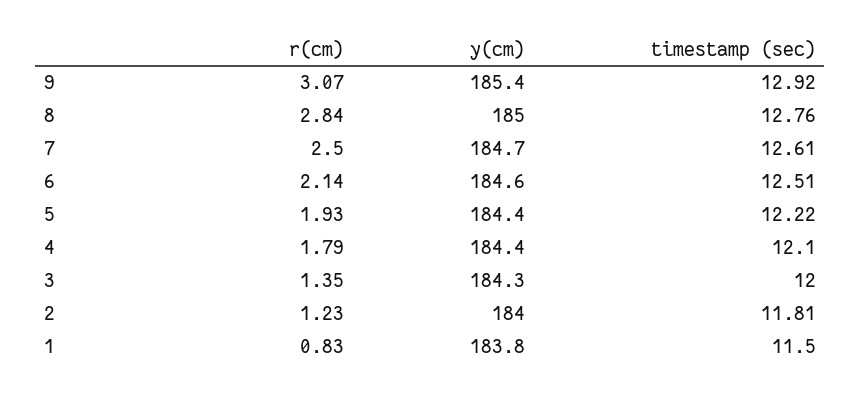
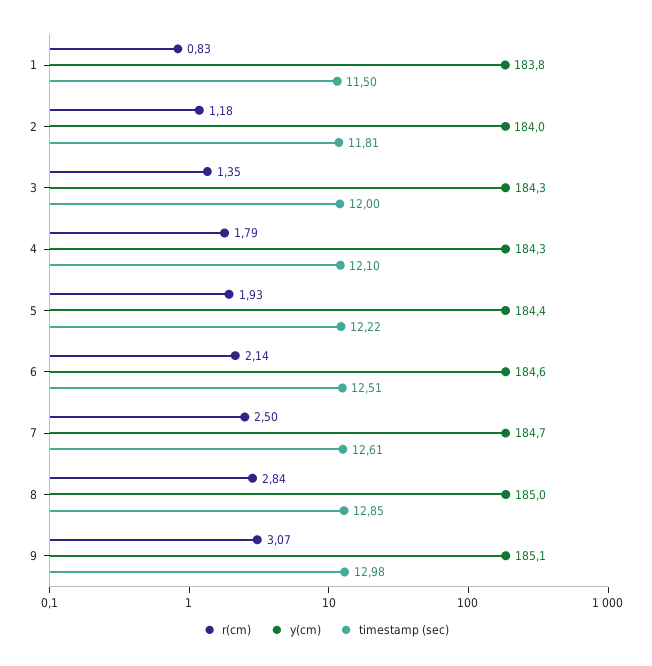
  {
    "r(cm)": {
      "9": 3.07,
      "8": 2.84,
      "7": 2.5,
      "6": 2.14,
      "5": 1.93,
      "4": 1.79,
      "3": 1.35,
-     "2": 1.23,
+     "2": 1.18,
      "1": 0.83
    },
    "y(cm)": {
-     "9": 185.4,
+     "9": 185.1,
      "8": 185,
      "7": 184.7,
      "6": 184.6,
      "5": 184.4,
-     "4": 184.4,
+     "4": 184.3,
      "3": 184.3,
      "2": 184,
      "1": 183.8
    },
    "timestamp (sec)": {
-     "9": 12.92,
+     "9": 12.98,
-     "8": 12.76,
+     "8": 12.85,
      "7": 12.61,
      "6": 12.51,
      "5": 12.22,
      "4": 12.1,
      "3": 12,
      "2": 11.81,
      "1": 11.5
    }
  }

